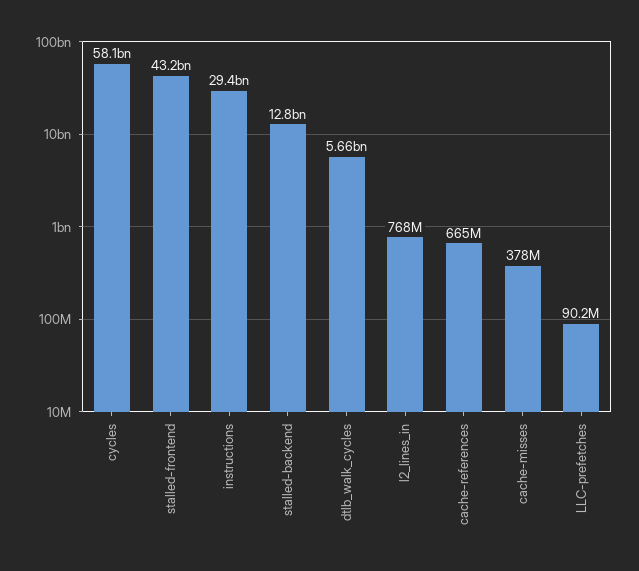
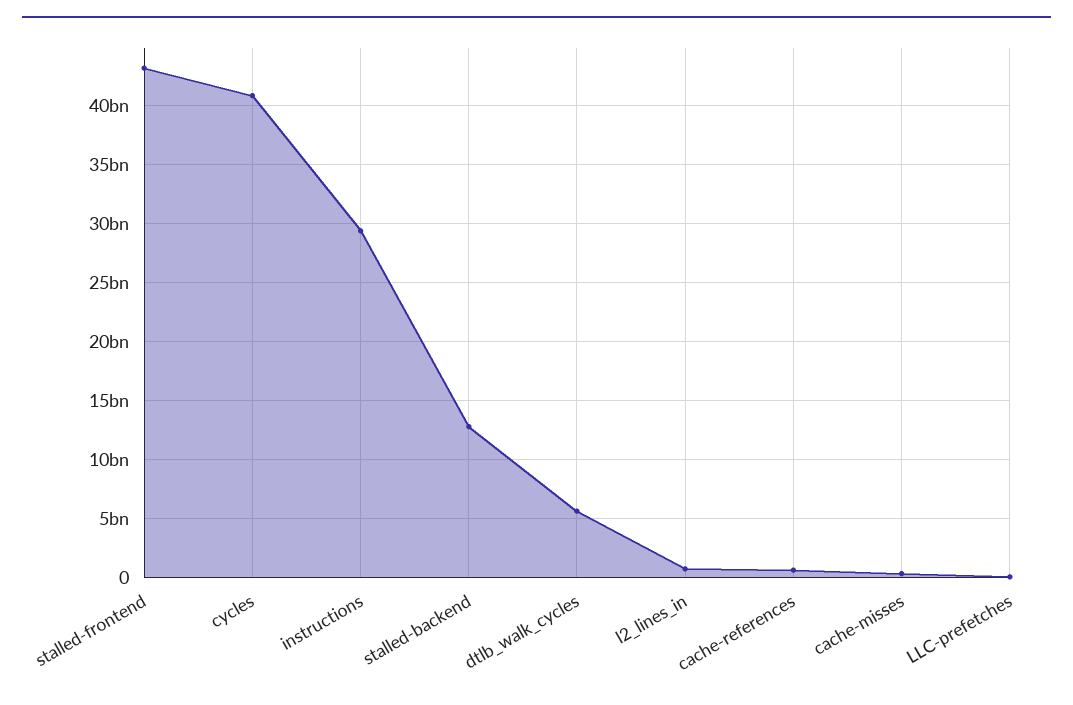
  {
-   "cycles": 58100000000,
+   "cycles": 41000000000,
    "stalled-frontend": 43200000000,
    "instructions": 29400000000,
    "stalled-backend": 12800000000,
    "dtlb_walk_cycles": 5660000000,
    "l2_lines_in": 768000000,
    "cache-references": 665000000,
    "cache-misses": 378000000,
    "LLC-prefetches": 90200000
  }

